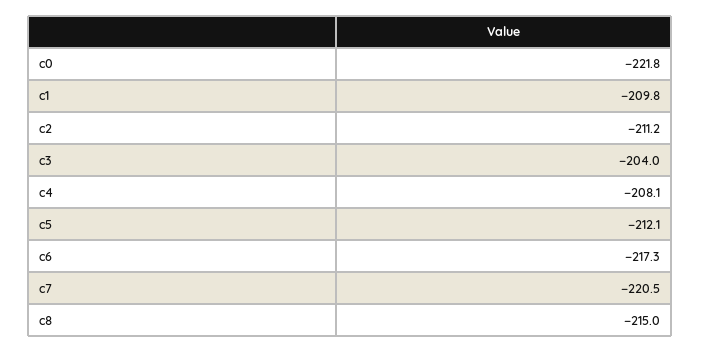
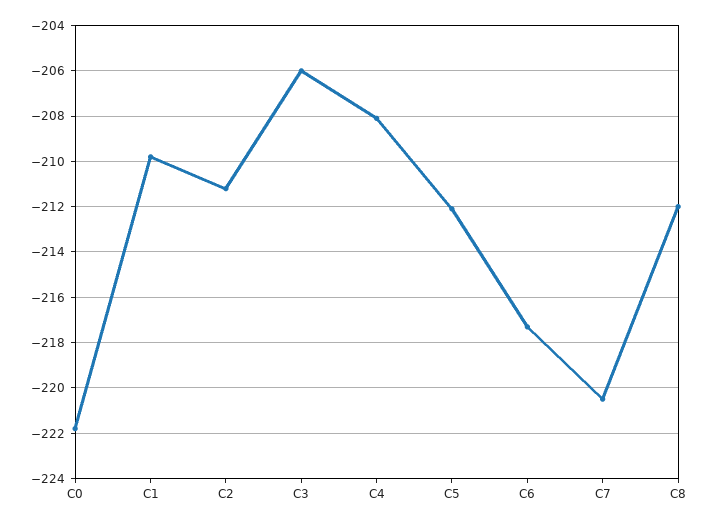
  {
    "c0": -221.8,
    "c1": -209.8,
    "c2": -211.2,
-   "c3": -204,
+   "c3": -206,
    "c4": -208.1,
    "c5": -212.1,
    "c6": -217.3,
    "c7": -220.5,
-   "c8": -215
+   "c8": -212
  }

